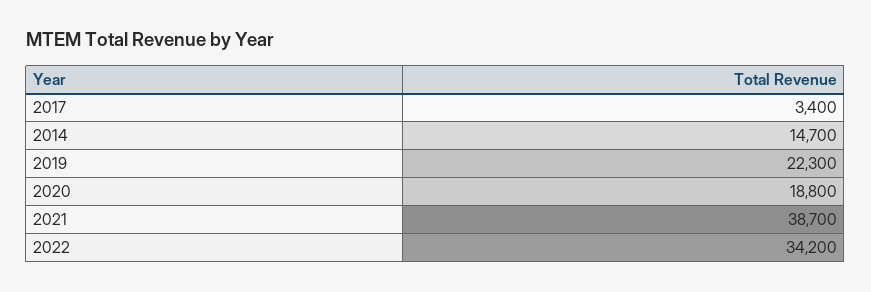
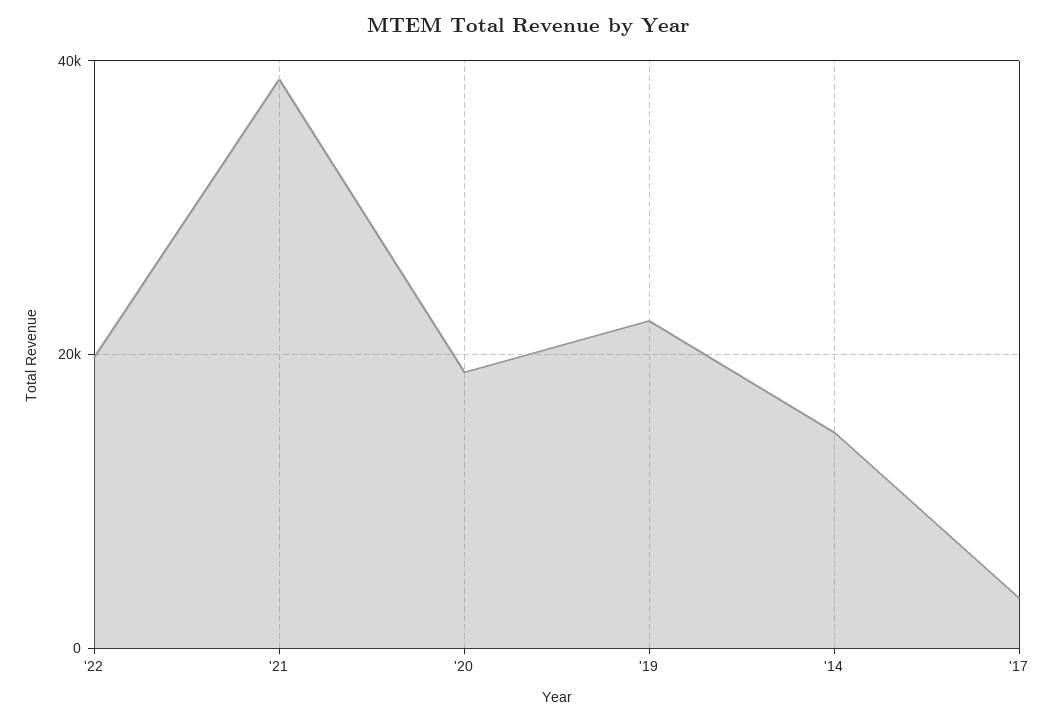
  {
    "2017": 3400,
    "2014": 14700,
    "2019": 22300,
    "2020": 18800,
    "2021": 38700,
-   "2022": 34200
+   "2022": 20000
  }

